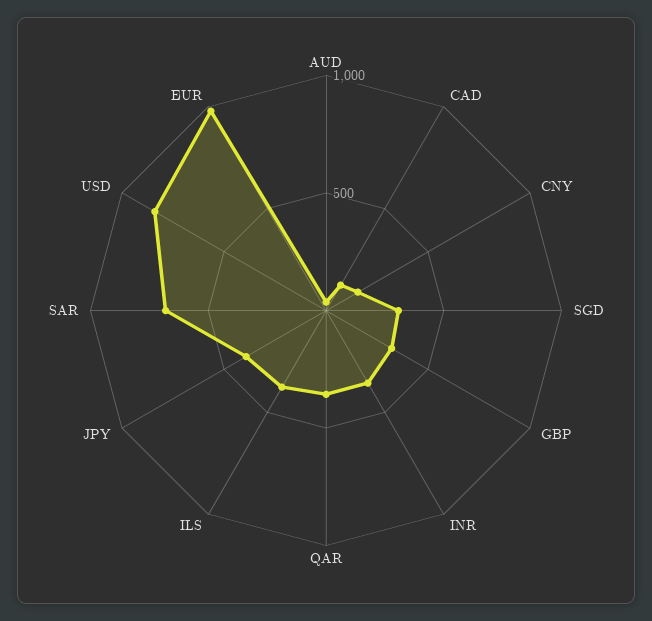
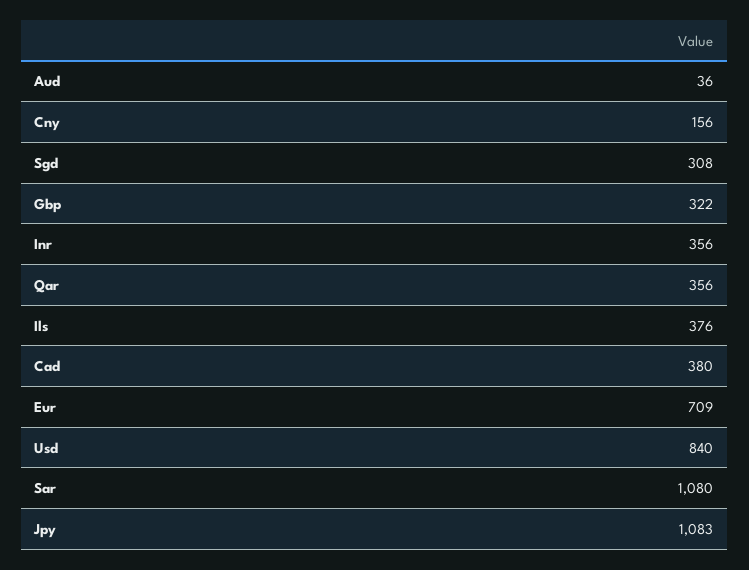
  {
    "AUD": 36,
-   "CAD": 100,
+   "CAD": 380,
    "CNY": 156,
    "SGD": 308,
    "GBP": 322,
    "INR": 356,
    "QAR": 356,
    "ILS": 376,
-   "JPY": 400,
+   "JPY": 1083,
-   "SAR": 700,
+   "SAR": 1080,
    "USD": 840,
-   "EUR": 1000
+   "EUR": 709
  }

